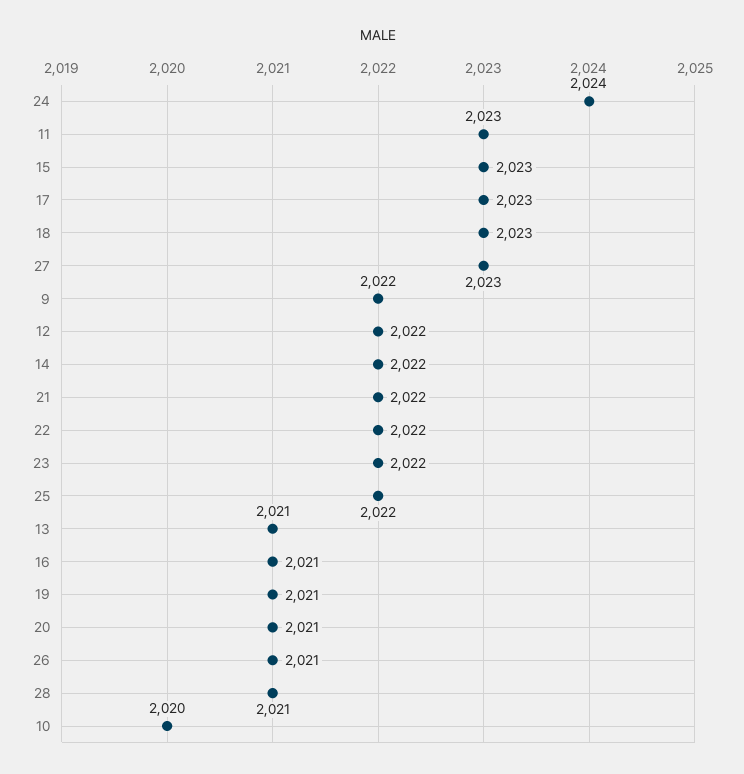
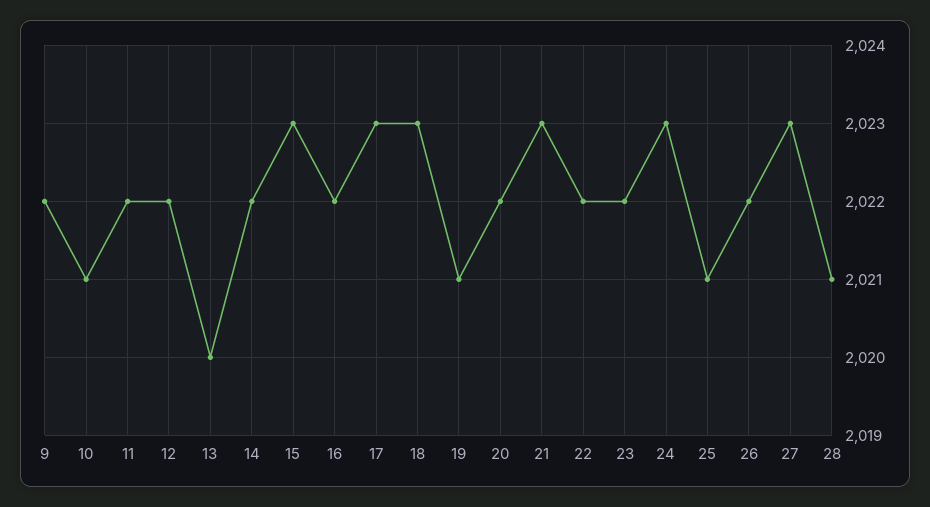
  {
-   "24": 2024,
+   "24": 2023,
-   "11": 2023,
+   "11": 2022,
    "15": 2023,
    "17": 2023,
    "18": 2023,
    "27": 2023,
    "9": 2022,
    "12": 2022,
    "14": 2022,
-   "21": 2022,
+   "21": 2023,
    "22": 2022,
    "23": 2022,
-   "25": 2022,
+   "25": 2021,
-   "13": 2021,
+   "13": 2020,
-   "16": 2021,
+   "16": 2022,
    "19": 2021,
-   "20": 2021,
+   "20": 2022,
-   "26": 2021,
+   "26": 2022,
    "28": 2021,
-   "10": 2020
+   "10": 2021
  }

